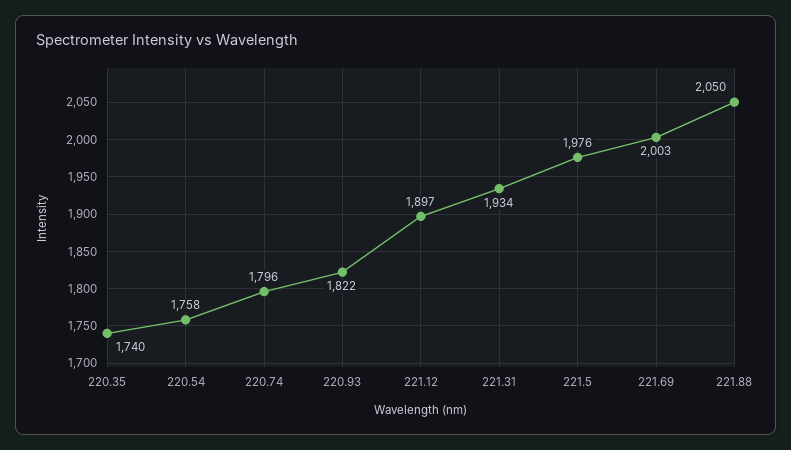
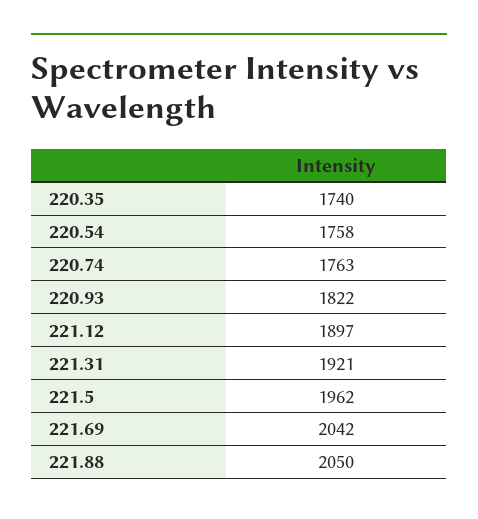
  {
    "220.35": 1740,
    "220.54": 1758,
-   "220.74": 1796,
+   "220.74": 1763,
    "220.93": 1822,
    "221.12": 1897,
-   "221.31": 1934,
+   "221.31": 1921,
-   "221.5": 1976,
+   "221.5": 1962,
-   "221.69": 2003,
+   "221.69": 2042,
    "221.88": 2050
  }

